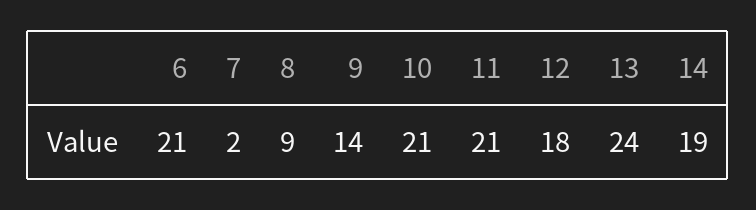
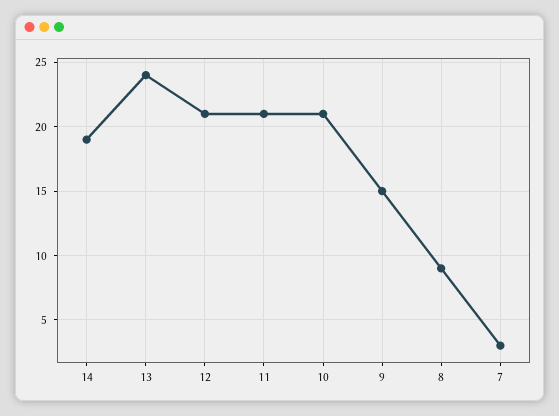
  {
-   "6": 21,
-   "7": 2,
+   "7": 3,
    "8": 9,
-   "9": 14,
+   "9": 15,
    "10": 21,
    "11": 21,
-   "12": 18,
+   "12": 21,
    "13": 24,
    "14": 19
  }

